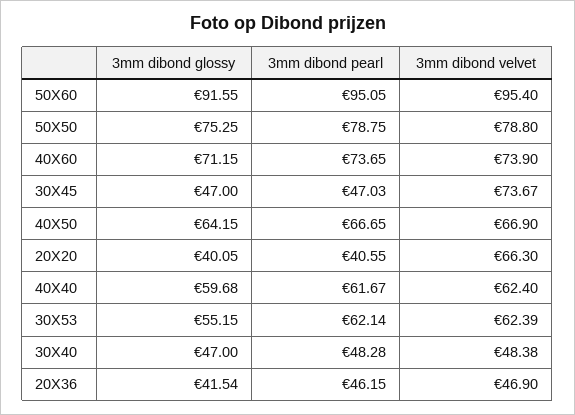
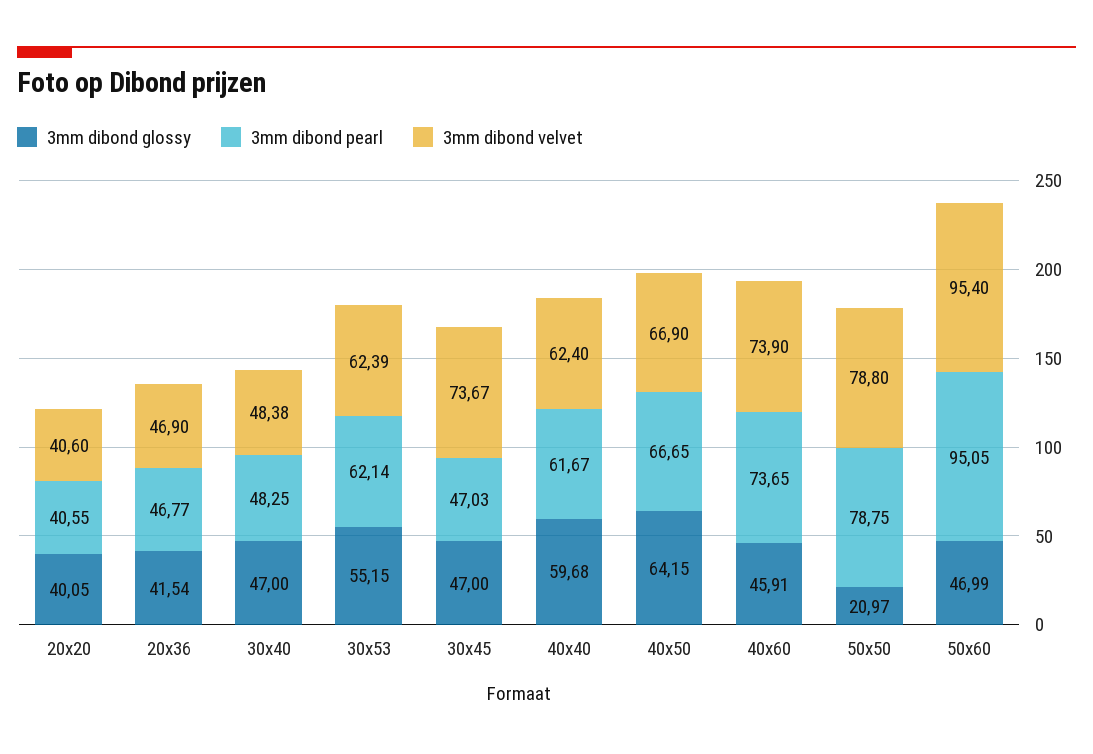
  {
    "3mm dibond glossy": {
-     "50X60": 91.55,
+     "50X60": 46.99,
-     "50X50": 75.25,
+     "50X50": 20.97,
-     "40X60": 71.15,
+     "40X60": 45.91,
      "30X45": 47,
      "40X50": 64.15,
      "20X20": 40.05,
      "40X40": 59.68,
      "30X53": 55.15,
      "30X40": 47,
      "20X36": 41.54
    },
    "3mm dibond pearl": {
      "50X60": 95.05,
      "50X50": 78.75,
      "40X60": 73.65,
      "30X45": 47.03,
      "40X50": 66.65,
      "20X20": 40.55,
      "40X40": 61.67,
      "30X53": 62.14,
-     "30X40": 48.28,
+     "30X40": 48.25,
-     "20X36": 46.15
+     "20X36": 46.77
    },
    "3mm dibond velvet": {
      "50X60": 95.4,
      "50X50": 78.8,
      "40X60": 73.9,
      "30X45": 73.67,
      "40X50": 66.9,
-     "20X20": 66.3,
+     "20X20": 40.6,
      "40X40": 62.4,
      "30X53": 62.39,
      "30X40": 48.38,
      "20X36": 46.9
    }
  }

